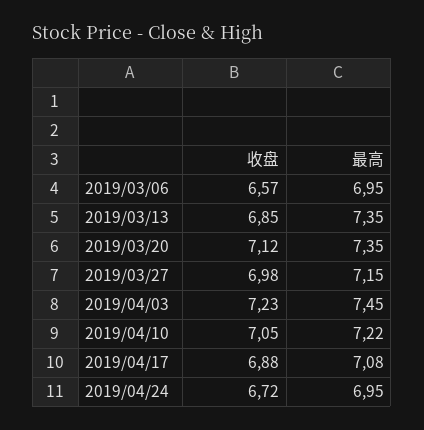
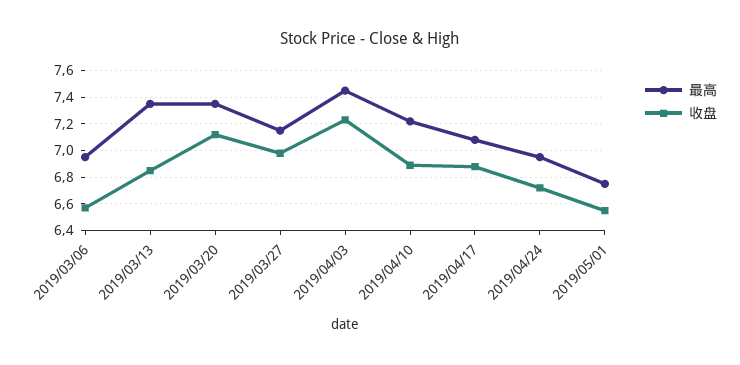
  {
    "收盘": {
      "2019/03/06": 6.57,
      "2019/03/13": 6.85,
      "2019/03/20": 7.12,
      "2019/03/27": 6.98,
      "2019/04/03": 7.23,
-     "2019/04/10": 7.05,
+     "2019/04/10": 6.9,
      "2019/04/17": 6.88,
-     "2019/04/24": 6.72
+     "2019/04/24": 6.72,
+     "2019/05/01": 6.55
    },
    "最高": {
      "2019/03/06": 6.95,
      "2019/03/13": 7.35,
      "2019/03/20": 7.35,
      "2019/03/27": 7.15,
      "2019/04/03": 7.45,
      "2019/04/10": 7.22,
      "2019/04/17": 7.08,
-     "2019/04/24": 6.95
+     "2019/04/24": 6.95,
+     "2019/05/01": 6.75
    }
  }

